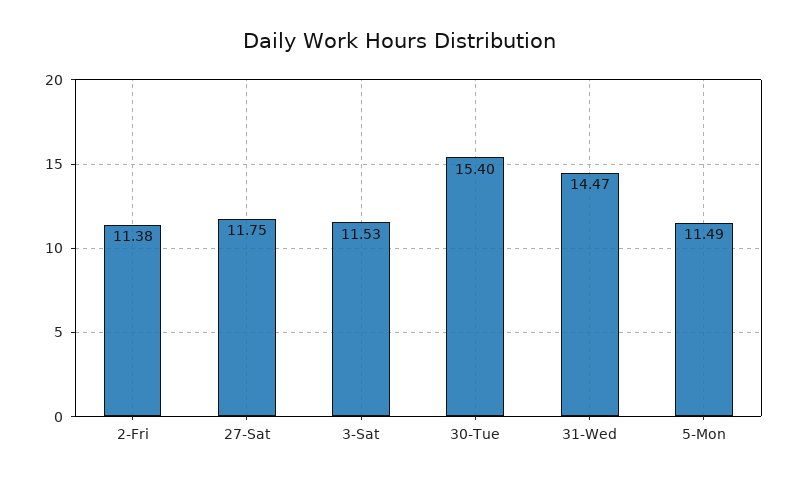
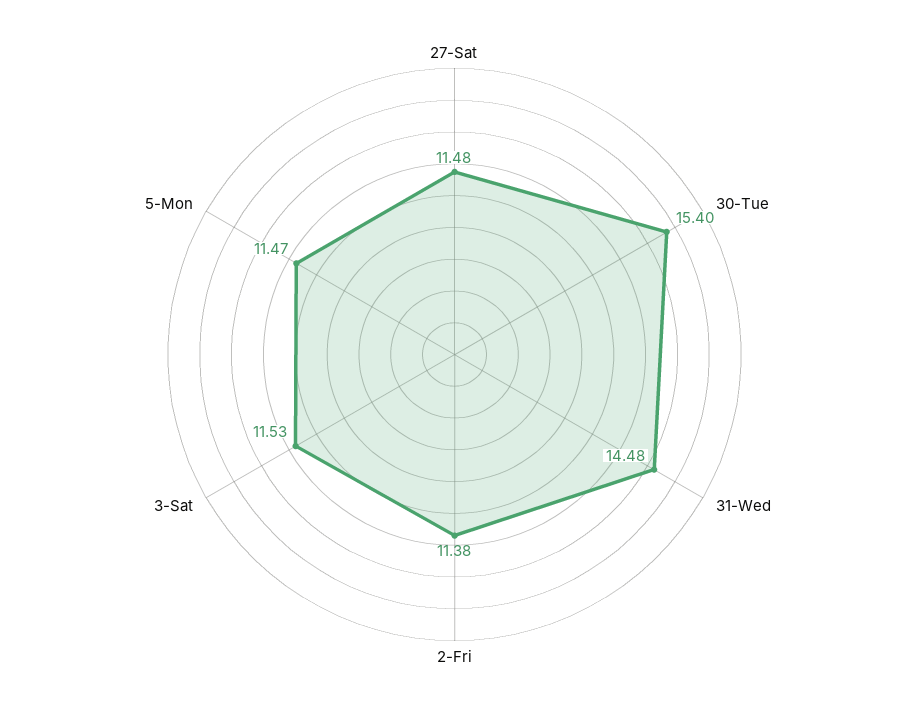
  {
    "2-Fri": 11.38,
-   "27-Sat": 11.75,
+   "27-Sat": 11.48,
    "3-Sat": 11.53,
    "30-Tue": 15.4,
-   "31-Wed": 14.47,
+   "31-Wed": 14.48,
-   "5-Mon": 11.49
+   "5-Mon": 11.47
  }

